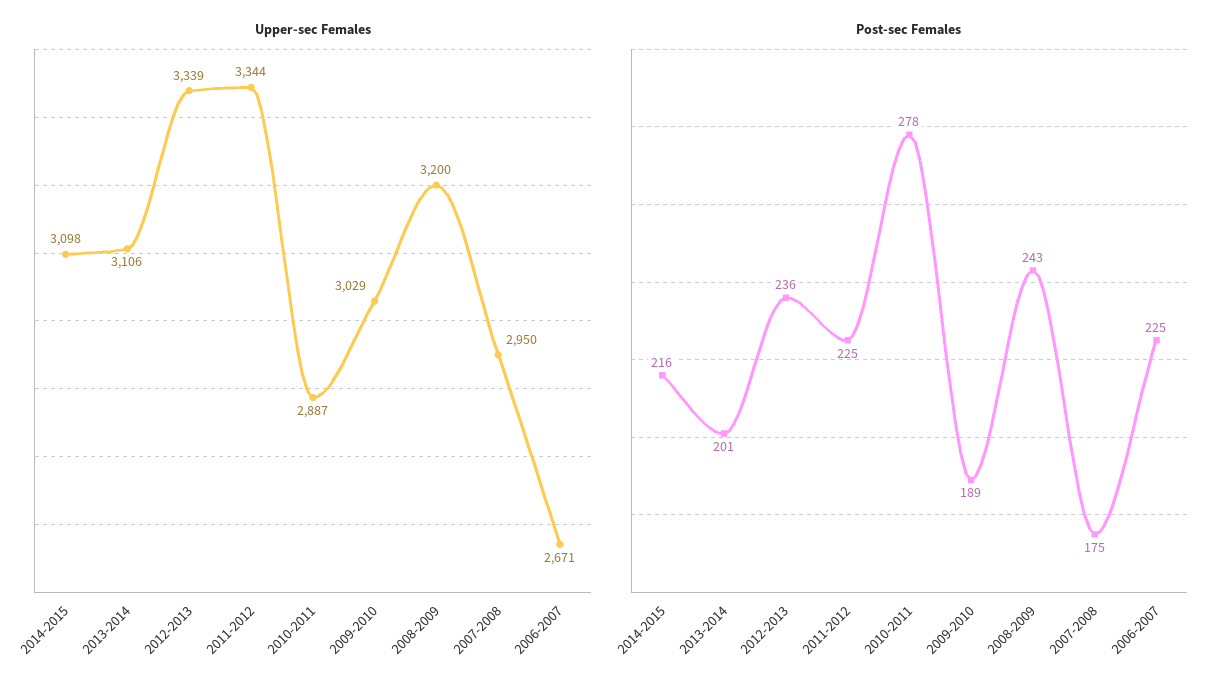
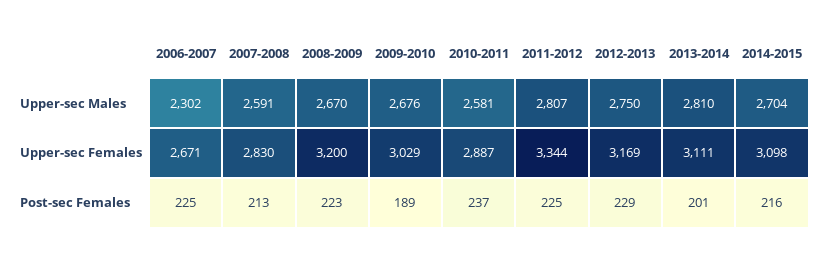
  {
    "Upper-sec Females": {
      "2014-2015": 3098,
-     "2013-2014": 3106,
+     "2013-2014": 3111,
-     "2012-2013": 3339,
+     "2012-2013": 3169,
      "2011-2012": 3344,
      "2010-2011": 2887,
      "2009-2010": 3029,
      "2008-2009": 3200,
-     "2007-2008": 2950,
+     "2007-2008": 2830,
      "2006-2007": 2671
    },
    "Post-sec Females": {
      "2014-2015": 216,
      "2013-2014": 201,
-     "2012-2013": 236,
+     "2012-2013": 229,
      "2011-2012": 225,
-     "2010-2011": 278,
+     "2010-2011": 237,
      "2009-2010": 189,
-     "2008-2009": 243,
+     "2008-2009": 223,
-     "2007-2008": 175,
+     "2007-2008": 213,
      "2006-2007": 225
-   }
+   },
+   "Upper-sec Males": {
+     "2006-2007": 2302,
+     "2007-2008": 2591,
+     "2008-2009": 2670,
+     "2009-2010": 2676,
+     "2010-2011": 2581,
+     "2011-2012": 2807,
+     "2012-2013": 2750,
+     "2013-2014": 2810,
+     "2014-2015": 2704
+   }
  }

